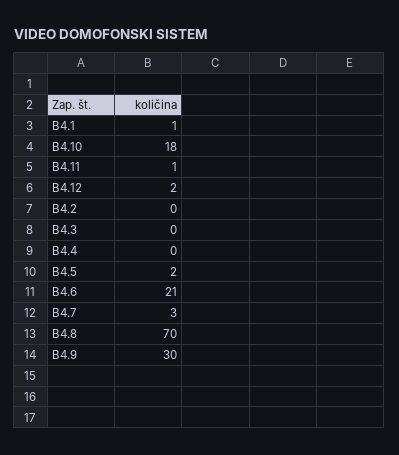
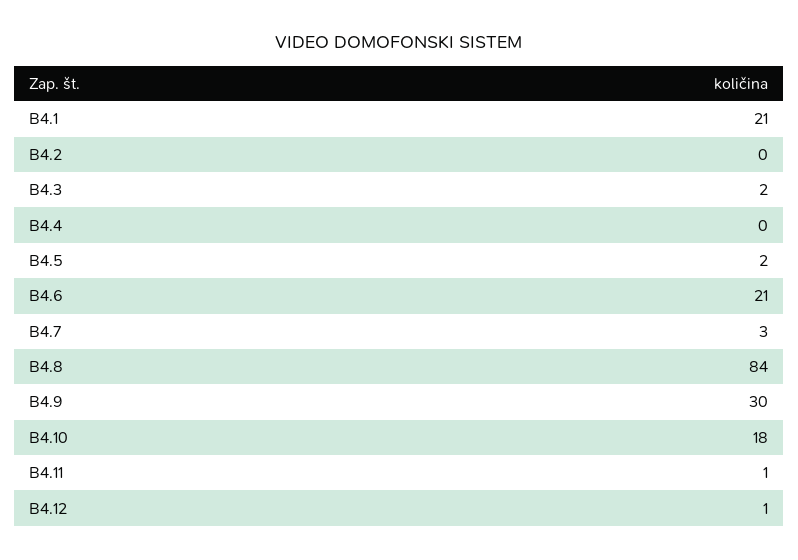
  {
-   "B4.1": 1,
+   "B4.1": 21,
    "B4.10": 18,
    "B4.11": 1,
-   "B4.12": 2,
+   "B4.12": 1,
    "B4.2": 0,
-   "B4.3": 0,
+   "B4.3": 2,
    "B4.4": 0,
    "B4.5": 2,
    "B4.6": 21,
    "B4.7": 3,
-   "B4.8": 70,
+   "B4.8": 84,
    "B4.9": 30
  }

